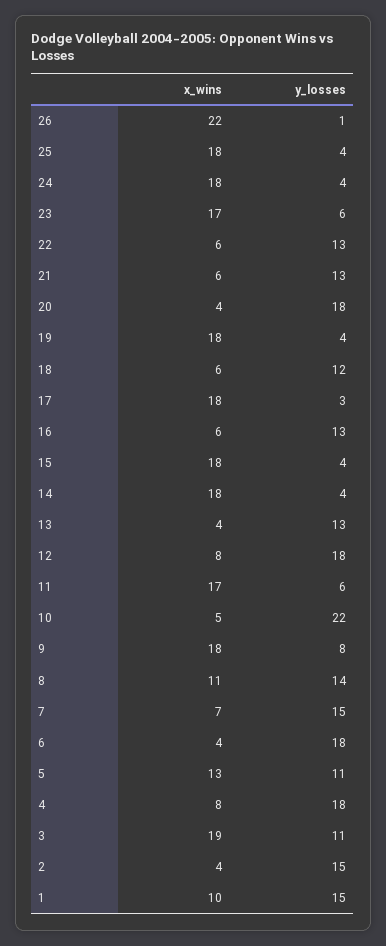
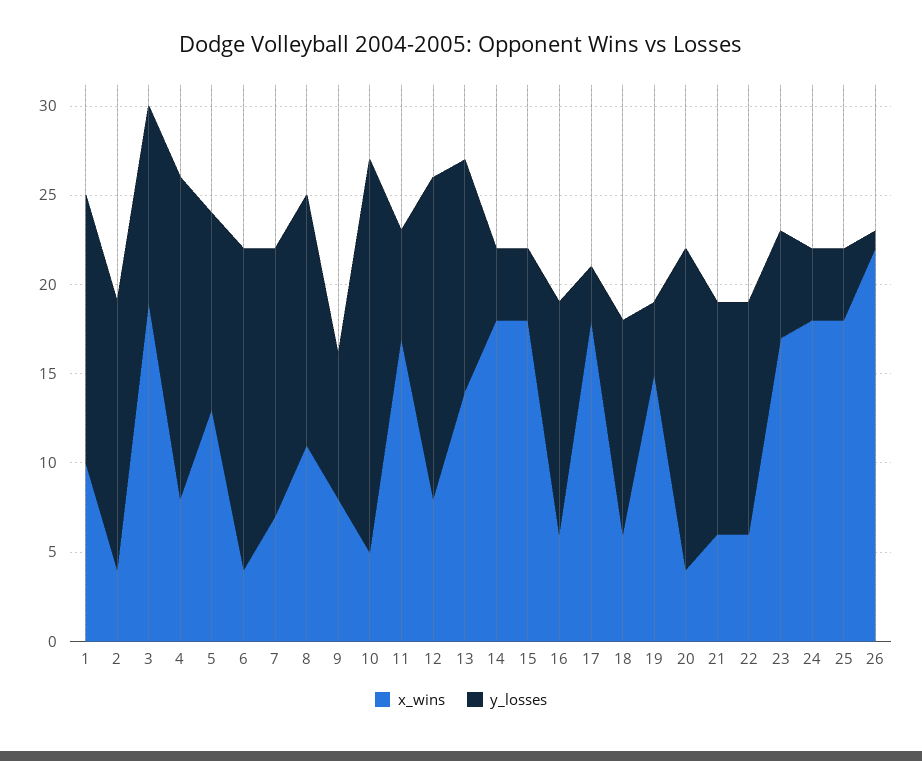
  {
    "x_wins": {
      "26": 22,
      "25": 18,
      "24": 18,
      "23": 17,
      "22": 6,
      "21": 6,
      "20": 4,
-     "19": 18,
+     "19": 15,
      "18": 6,
      "17": 18,
      "16": 6,
      "15": 18,
      "14": 18,
-     "13": 4,
+     "13": 14,
      "12": 8,
      "11": 17,
      "10": 5,
-     "9": 18,
+     "9": 8,
      "8": 11,
      "7": 7,
      "6": 4,
      "5": 13,
      "4": 8,
      "3": 19,
      "2": 4,
      "1": 10
    },
    "y_losses": {
      "26": 1,
      "25": 4,
      "24": 4,
      "23": 6,
      "22": 13,
      "21": 13,
      "20": 18,
      "19": 4,
      "18": 12,
      "17": 3,
      "16": 13,
      "15": 4,
      "14": 4,
      "13": 13,
      "12": 18,
      "11": 6,
      "10": 22,
      "9": 8,
      "8": 14,
      "7": 15,
      "6": 18,
      "5": 11,
      "4": 18,
      "3": 11,
      "2": 15,
      "1": 15
    }
  }

